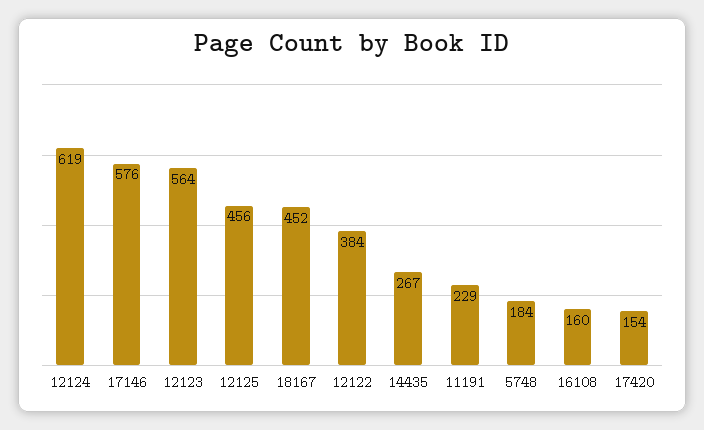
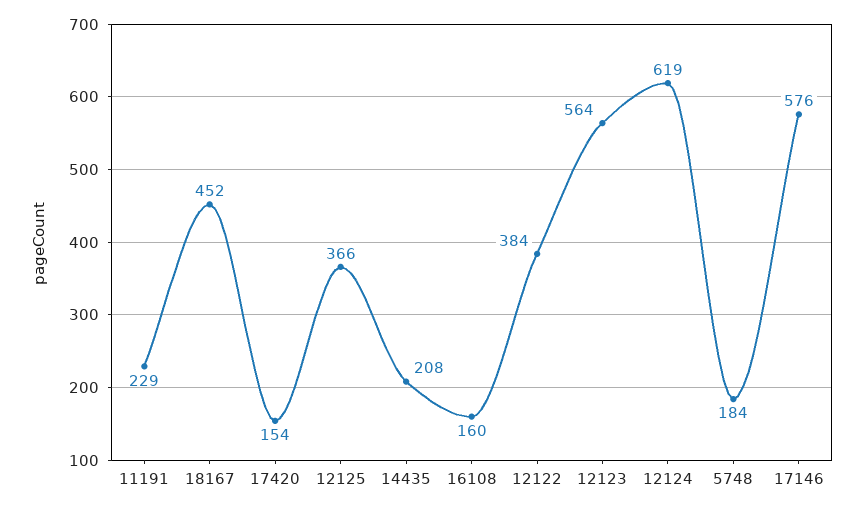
  {
    "12124": 619,
    "17146": 576,
    "12123": 564,
-   "12125": 456,
+   "12125": 366,
    "18167": 452,
    "12122": 384,
-   "14435": 267,
+   "14435": 208,
    "11191": 229,
    "5748": 184,
    "16108": 160,
    "17420": 154
  }

